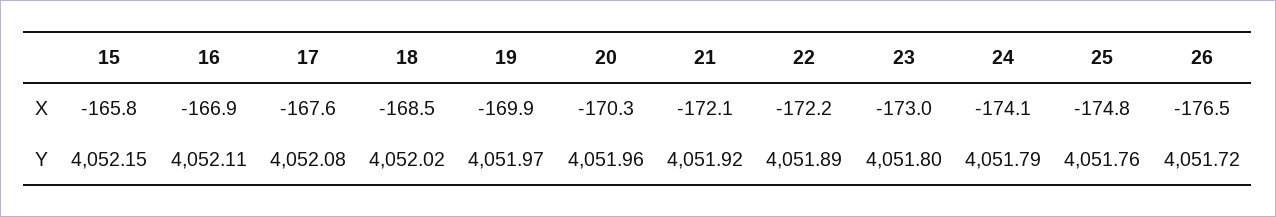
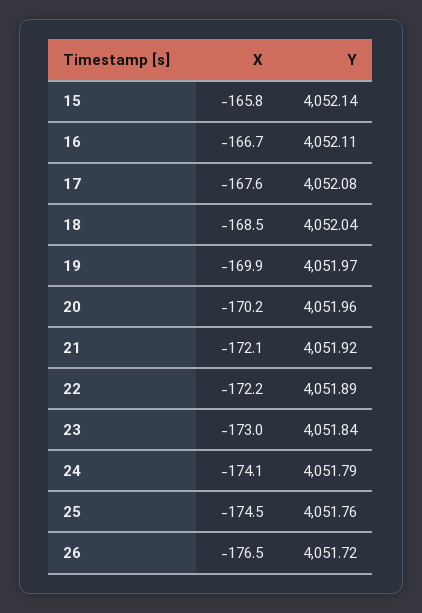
  {
    "15": {
      "X": -165.8,
-     "Y": 4052.15
+     "Y": 4052.14
    },
    "16": {
-     "X": -166.9,
+     "X": -166.7,
      "Y": 4052.11
    },
    "17": {
      "X": -167.6,
      "Y": 4052.08
    },
    "18": {
      "X": -168.5,
-     "Y": 4052.02
+     "Y": 4052.04
    },
    "19": {
      "X": -169.9,
      "Y": 4051.97
    },
    "20": {
-     "X": -170.3,
+     "X": -170.2,
      "Y": 4051.96
    },
    "21": {
      "X": -172.1,
      "Y": 4051.92
    },
    "22": {
      "X": -172.2,
      "Y": 4051.89
    },
    "23": {
      "X": -173,
-     "Y": 4051.8
+     "Y": 4051.84
    },
    "24": {
      "X": -174.1,
      "Y": 4051.79
    },
    "25": {
-     "X": -174.8,
+     "X": -174.5,
      "Y": 4051.76
    },
    "26": {
      "X": -176.5,
      "Y": 4051.72
    }
  }

